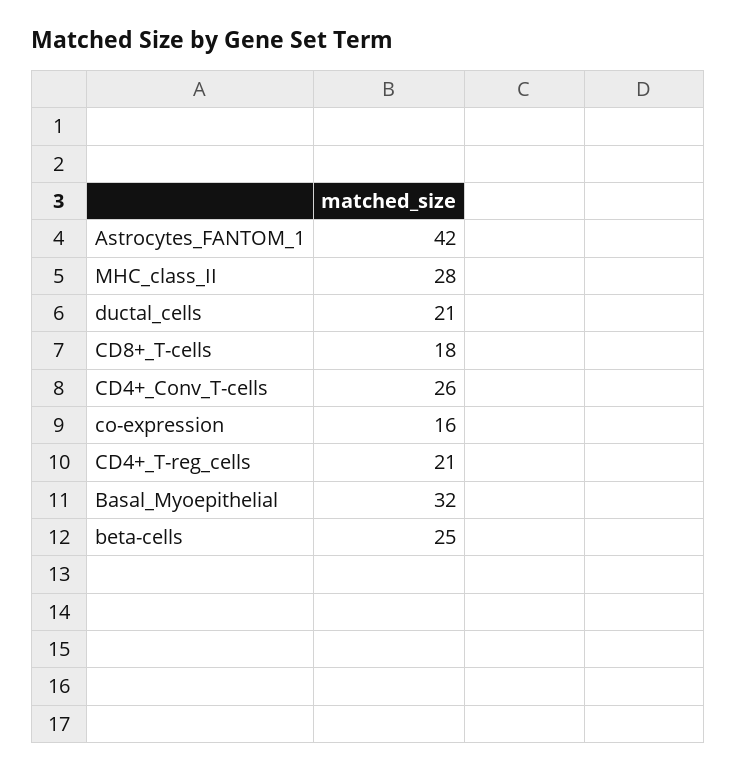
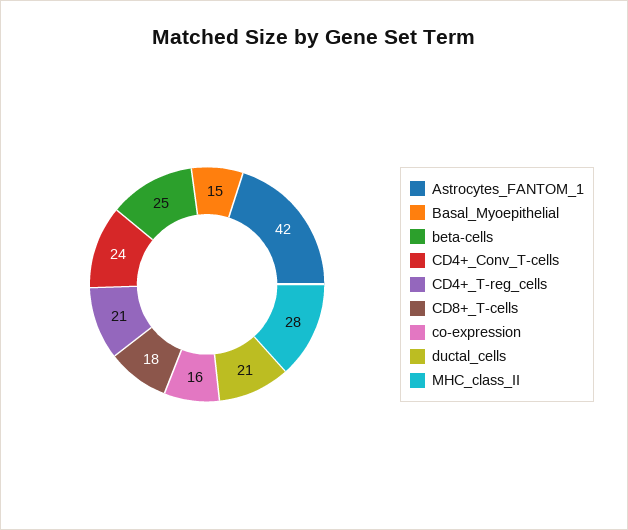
  {
    "Astrocytes_FANTOM_1": 42,
    "MHC_class_II": 28,
    "ductal_cells": 21,
    "CD8+_T-cells": 18,
-   "CD4+_Conv_T-cells": 26,
+   "CD4+_Conv_T-cells": 24,
    "co-expression": 16,
    "CD4+_T-reg_cells": 21,
-   "Basal_Myoepithelial": 32,
+   "Basal_Myoepithelial": 15,
    "beta-cells": 25
  }

